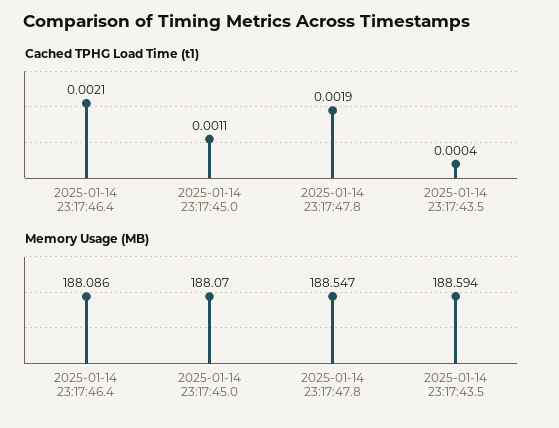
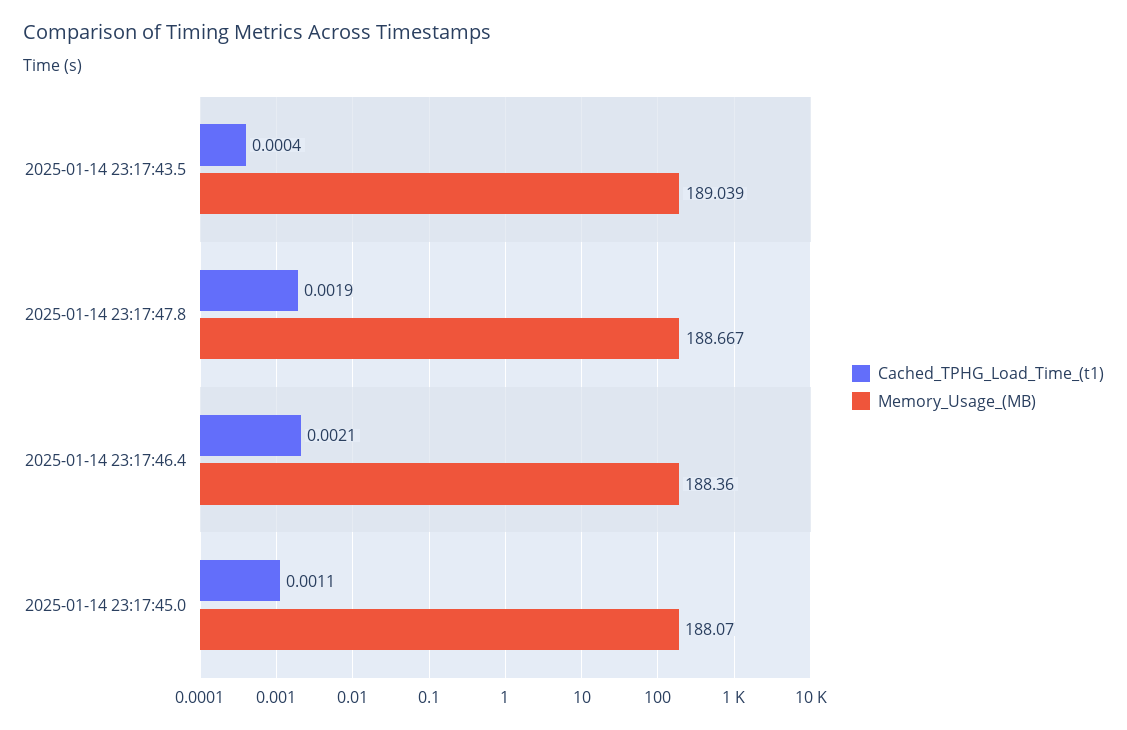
  {
    "Cached TPHG Load Time (t1)": {
      "2025-01-14 23:17:46.4": 0.0021,
      "2025-01-14 23:17:45.0": 0.0011,
      "2025-01-14 23:17:47.8": 0.0019,
      "2025-01-14 23:17:43.5": 0.0004
    },
    "Memory Usage (MB)": {
-     "2025-01-14 23:17:46.4": 188.086,
+     "2025-01-14 23:17:46.4": 188.36,
      "2025-01-14 23:17:45.0": 188.07,
-     "2025-01-14 23:17:47.8": 188.547,
+     "2025-01-14 23:17:47.8": 188.667,
-     "2025-01-14 23:17:43.5": 188.594
+     "2025-01-14 23:17:43.5": 189.039
    }
  }

